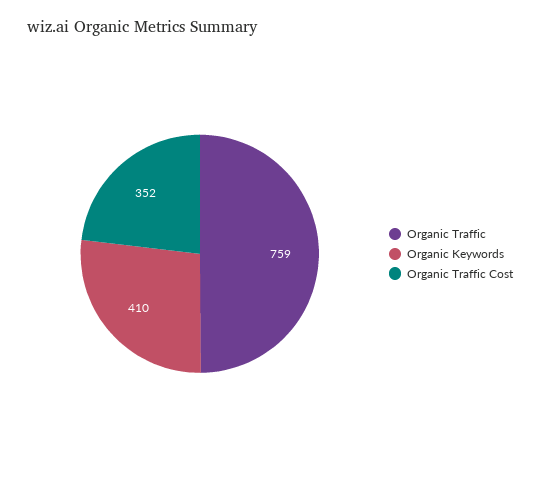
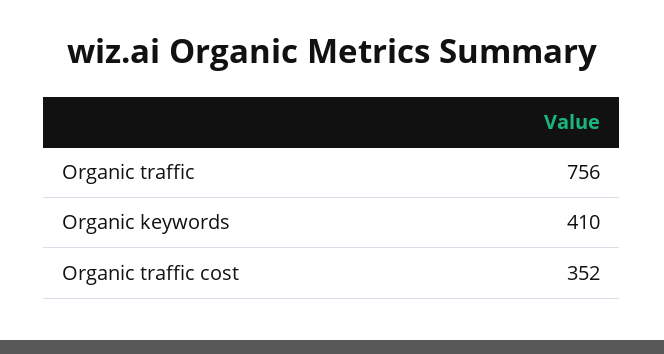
  {
-   "Organic Traffic": 759,
+   "Organic Traffic": 756,
    "Organic Keywords": 410,
    "Organic Traffic Cost": 352
  }

